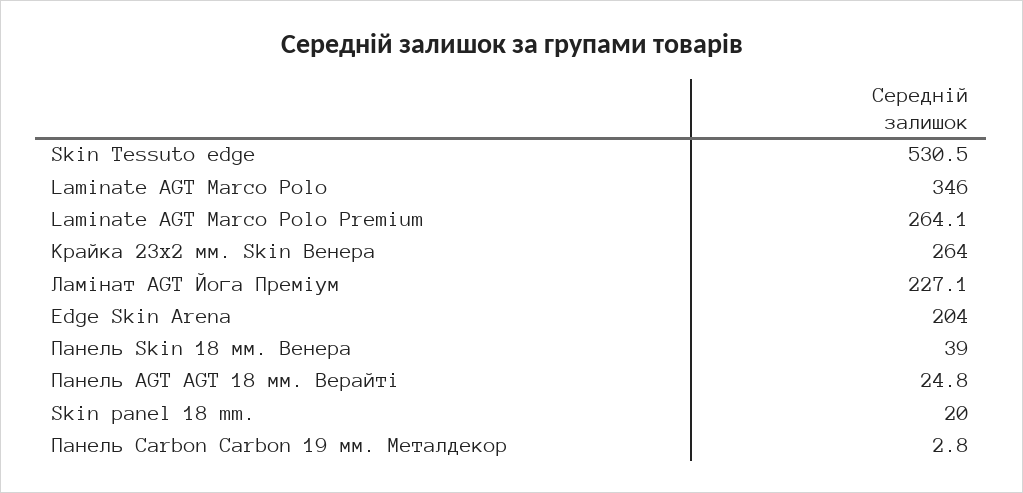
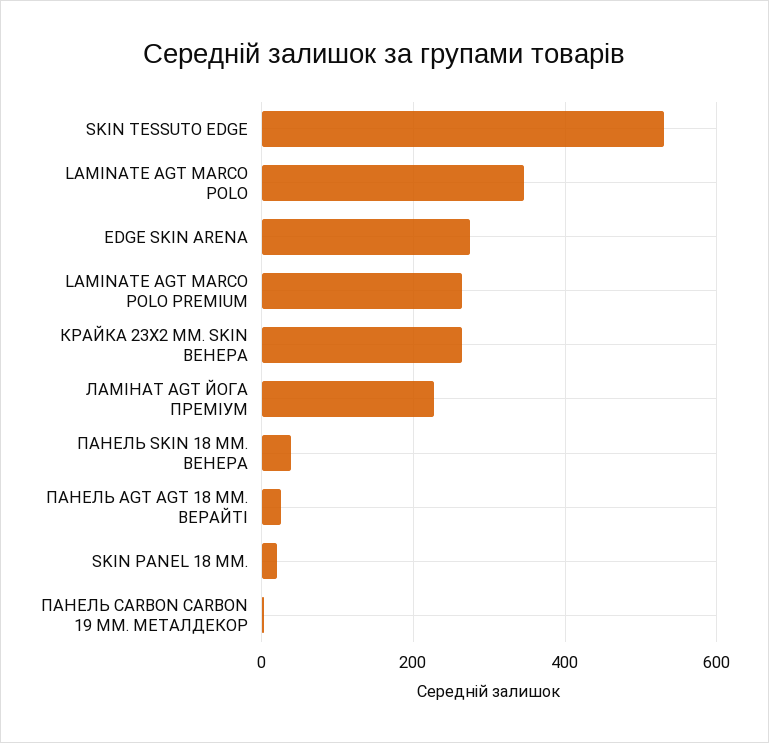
  {
    "Skin Tessuto edge": 530.5,
    "Laminate AGT Marco Polo": 346,
    "Laminate AGT Marco Polo Premium": 264.1,
    "Крайка 23x2 мм. Skin Венера": 264,
    "Ламінат AGT Йога Преміум": 227.1,
-   "Edge Skin Arena": 204,
+   "Edge Skin Arena": 280,
    "Панель Skin 18 мм. Венера": 39,
    "Панель AGT AGT 18 мм. Верайті": 24.8,
    "Skin panel 18 mm.": 20,
    "Панель Carbon Carbon 19 мм. Металдекор": 2.8
  }

